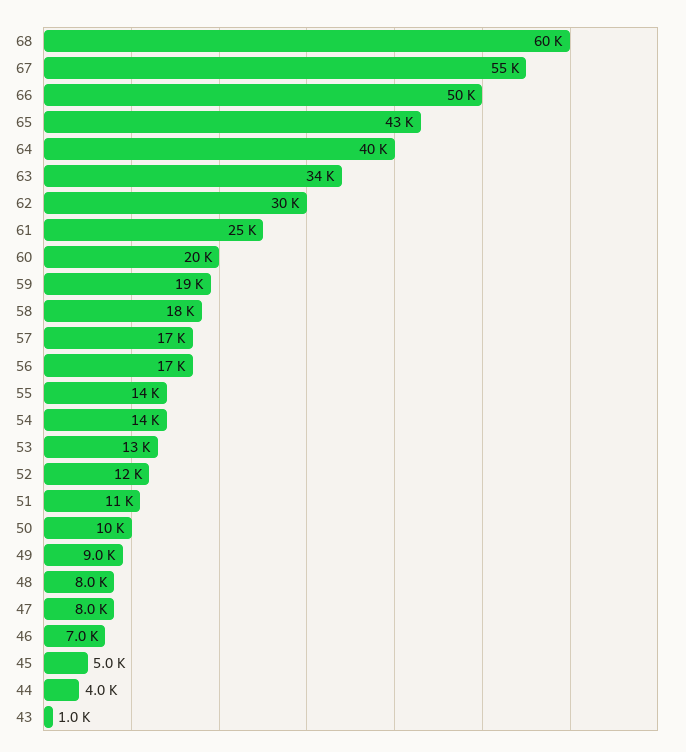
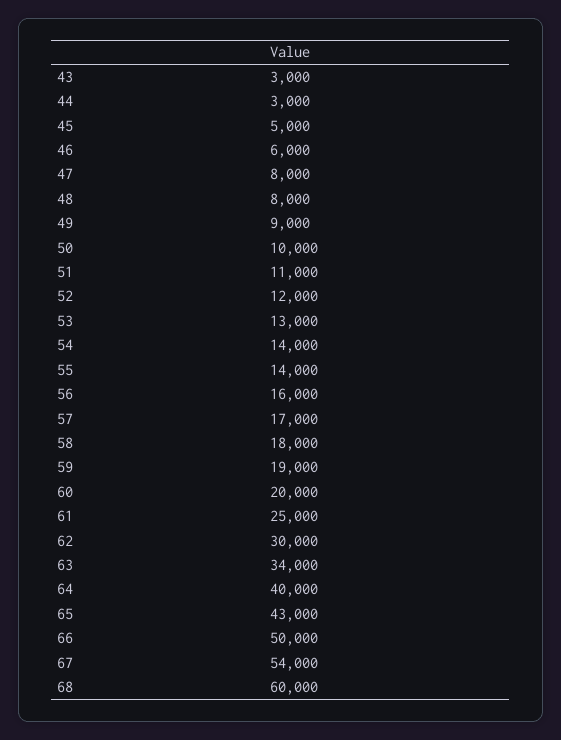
  {
    "68": 60000,
-   "67": 55000,
+   "67": 54000,
    "66": 50000,
    "65": 43000,
    "64": 40000,
    "63": 34000,
    "62": 30000,
    "61": 25000,
    "60": 20000,
    "59": 19000,
    "58": 18000,
    "57": 17000,
-   "56": 17000,
+   "56": 16000,
    "55": 14000,
    "54": 14000,
    "53": 13000,
    "52": 12000,
    "51": 11000,
    "50": 10000,
    "49": 9000,
    "48": 8000,
    "47": 8000,
-   "46": 7000,
+   "46": 6000,
    "45": 5000,
-   "44": 4000,
+   "44": 3000,
-   "43": 1000
+   "43": 3000
  }

